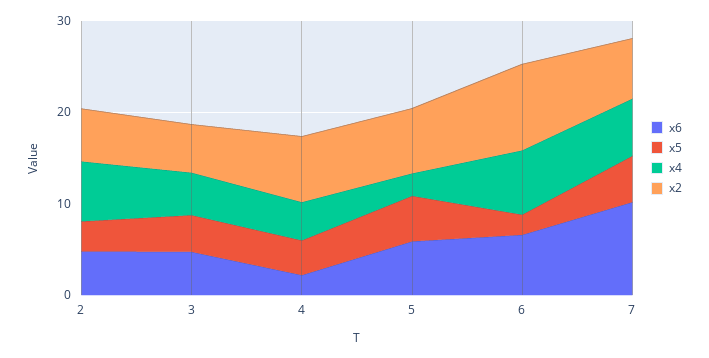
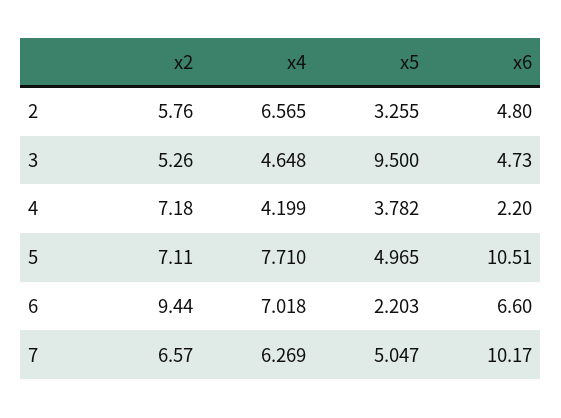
  {
    "x6": {
      "2": 4.8,
      "3": 4.73,
      "4": 2.2,
-     "5": 6,
+     "5": 10.51,
      "6": 6.6,
      "7": 10.17
    },
    "x5": {
      "2": 3.255,
-     "3": 4,
+     "3": 9.5,
      "4": 3.782,
      "5": 4.965,
      "6": 2.203,
      "7": 5.047
    },
    "x4": {
      "2": 6.565,
      "3": 4.648,
      "4": 4.199,
-     "5": 2,
+     "5": 7.71,
      "6": 7.018,
      "7": 6.269
    },
    "x2": {
      "2": 5.76,
      "3": 5.26,
      "4": 7.18,
      "5": 7.11,
      "6": 9.44,
      "7": 6.57
    }
  }

